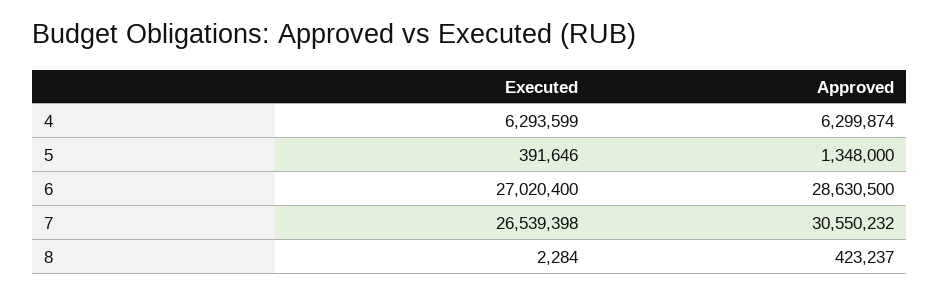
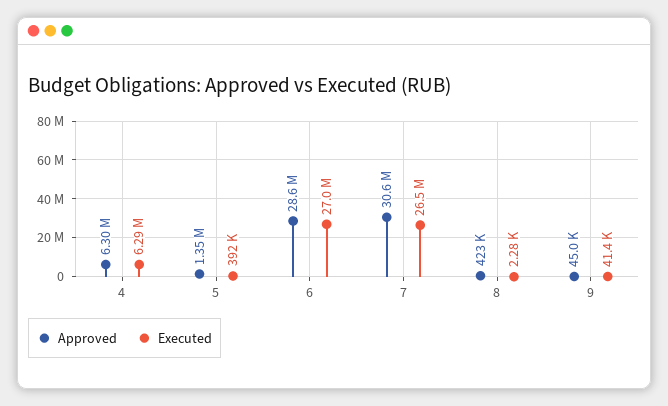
  {
    "Executed": {
      "4": 6293599,
      "5": 391646,
      "6": 27020400,
      "7": 26539398,
-     "8": 2284
+     "8": 2284,
+     "9": 41400
    },
    "Approved": {
      "4": 6299874,
      "5": 1348000,
      "6": 28630500,
      "7": 30550232,
-     "8": 423237
+     "8": 423237,
+     "9": 45000
    }
  }

